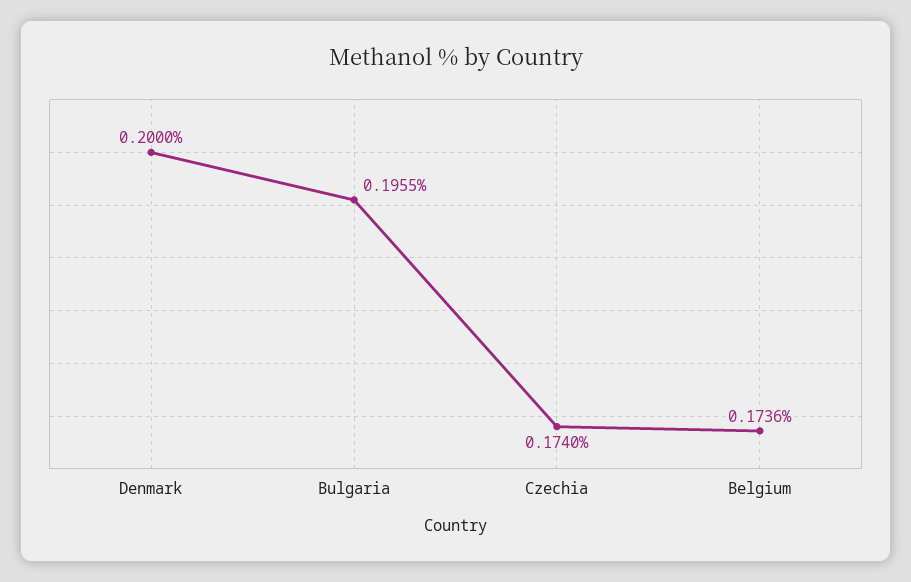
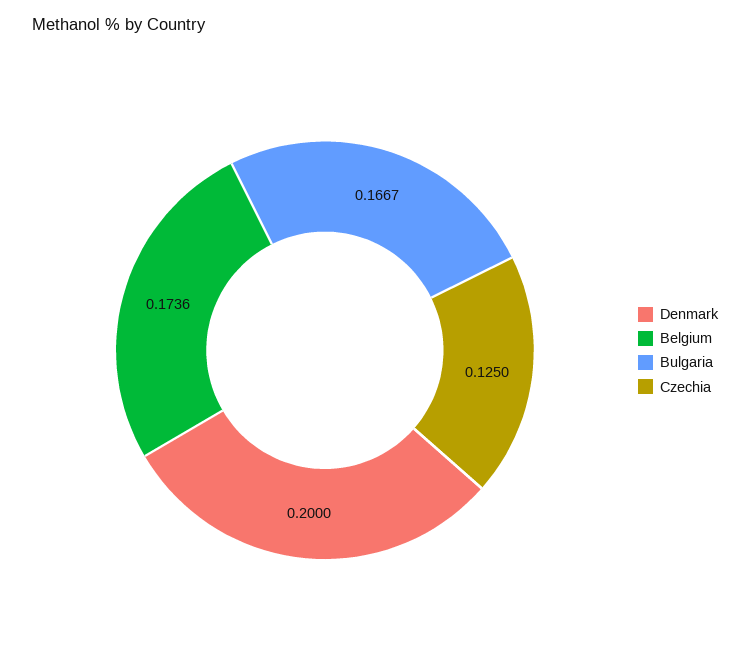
  {
    "Denmark": 0.2,
-   "Bulgaria": 0.1955,
+   "Bulgaria": 0.1667,
-   "Czechia": 0.174,
+   "Czechia": 0.125,
    "Belgium": 0.1736
  }

